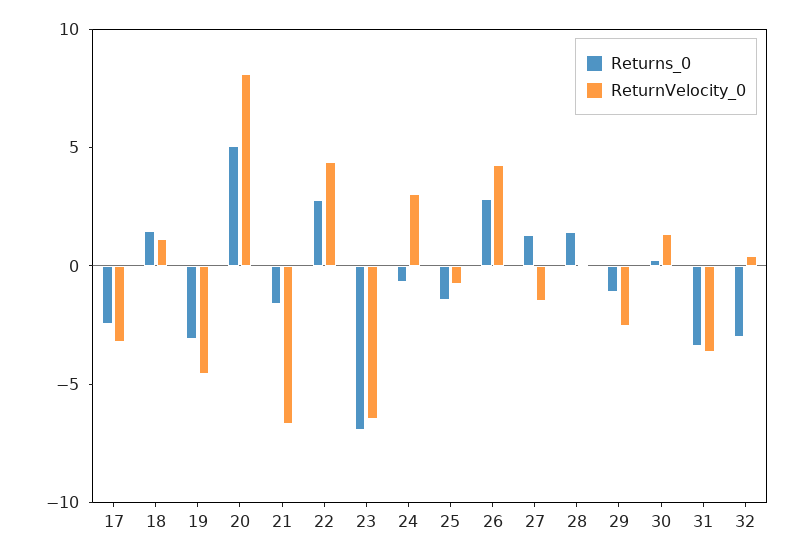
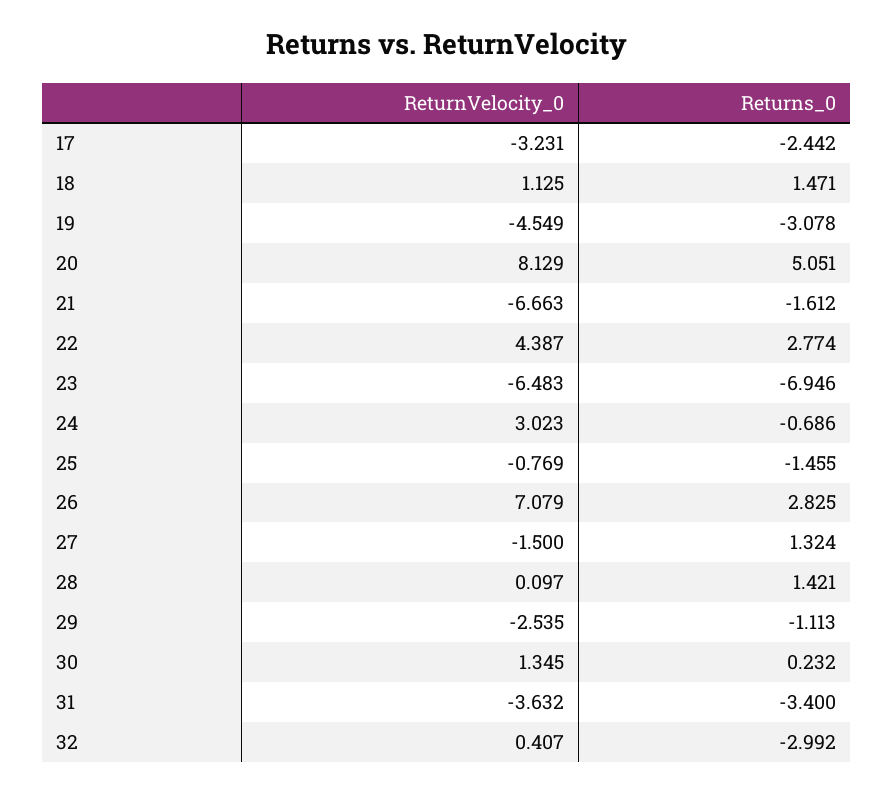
  {
    "Returns_0": {
      "17": -2.442,
      "18": 1.471,
      "19": -3.078,
      "20": 5.051,
      "21": -1.612,
      "22": 2.774,
      "23": -6.946,
      "24": -0.686,
      "25": -1.455,
      "26": 2.825,
      "27": 1.324,
      "28": 1.421,
      "29": -1.113,
      "30": 0.232,
      "31": -3.4,
      "32": -2.992
    },
    "ReturnVelocity_0": {
      "17": -3.231,
      "18": 1.125,
      "19": -4.549,
      "20": 8.129,
      "21": -6.663,
      "22": 4.387,
      "23": -6.483,
      "24": 3.023,
      "25": -0.769,
-     "26": 4,
+     "26": 7.079,
      "27": -1.5,
      "28": 0.097,
      "29": -2.535,
      "30": 1.345,
      "31": -3.632,
      "32": 0.407
    }
  }

